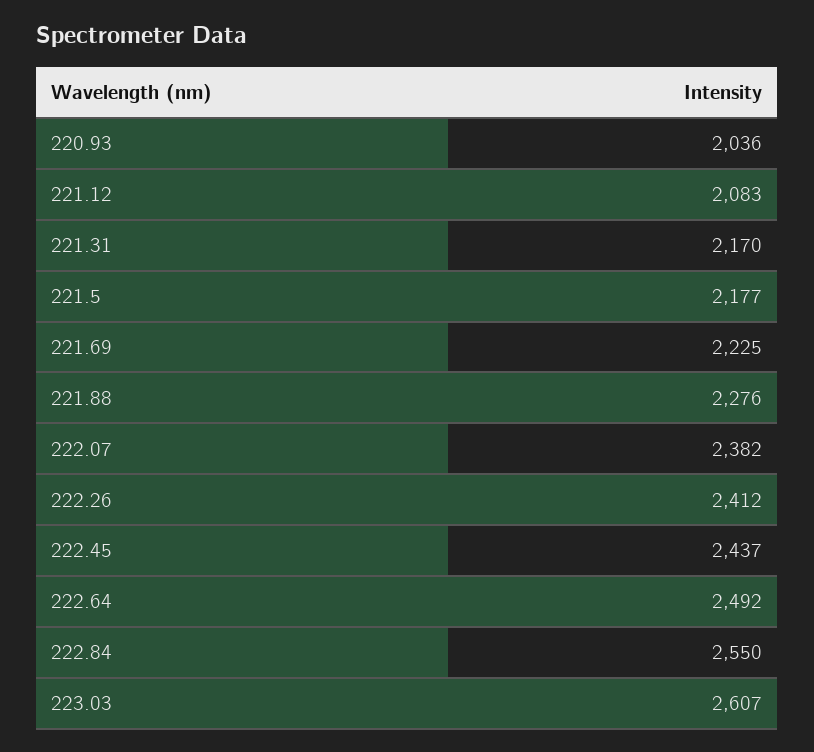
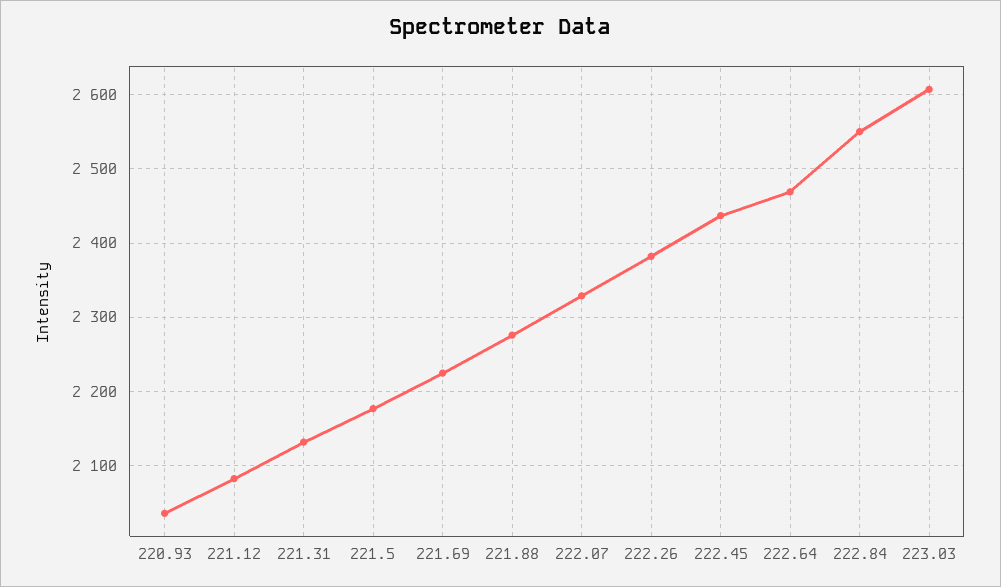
  {
    "220.93": 2036,
    "221.12": 2083,
-   "221.31": 2170,
+   "221.31": 2130,
    "221.5": 2177,
    "221.69": 2225,
    "221.88": 2276,
-   "222.07": 2382,
+   "222.07": 2330,
-   "222.26": 2412,
+   "222.26": 2380,
    "222.45": 2437,
-   "222.64": 2492,
+   "222.64": 2470,
    "222.84": 2550,
    "223.03": 2607
  }

